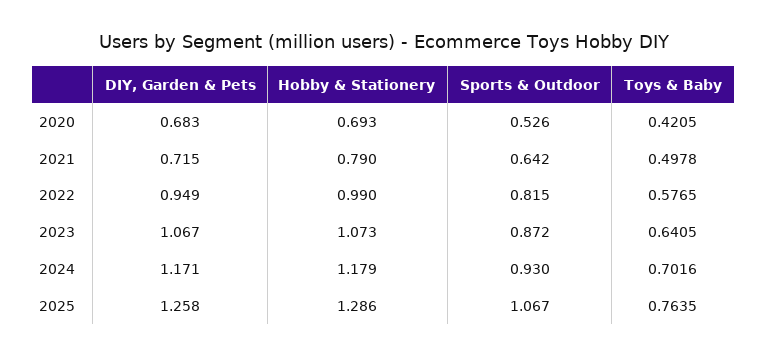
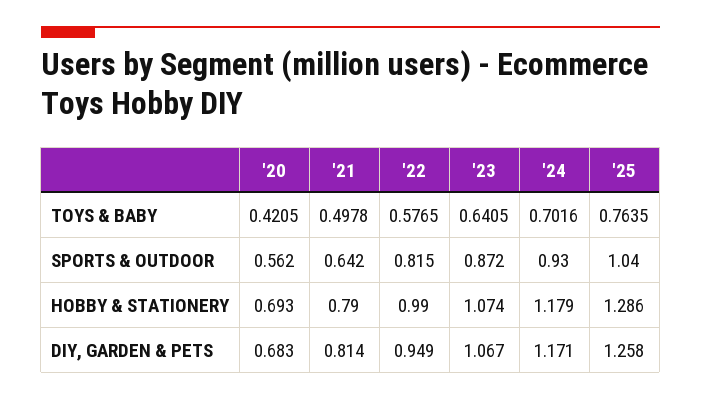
  {
    "DIY, Garden & Pets": {
      "2020": 0.683,
-     "2021": 0.715,
+     "2021": 0.814,
      "2022": 0.949,
      "2023": 1.067,
      "2024": 1.171,
      "2025": 1.258
    },
    "Hobby & Stationery": {
      "2020": 0.693,
      "2021": 0.79,
      "2022": 0.99,
-     "2023": 1.073,
+     "2023": 1.074,
      "2024": 1.179,
      "2025": 1.286
    },
    "Sports & Outdoor": {
-     "2020": 0.526,
+     "2020": 0.562,
      "2021": 0.642,
      "2022": 0.815,
      "2023": 0.872,
      "2024": 0.93,
-     "2025": 1.067
+     "2025": 1.04
    },
    "Toys & Baby": {
      "2020": 0.4205,
      "2021": 0.4978,
      "2022": 0.5765,
      "2023": 0.6405,
      "2024": 0.7016,
      "2025": 0.7635
    }
  }

